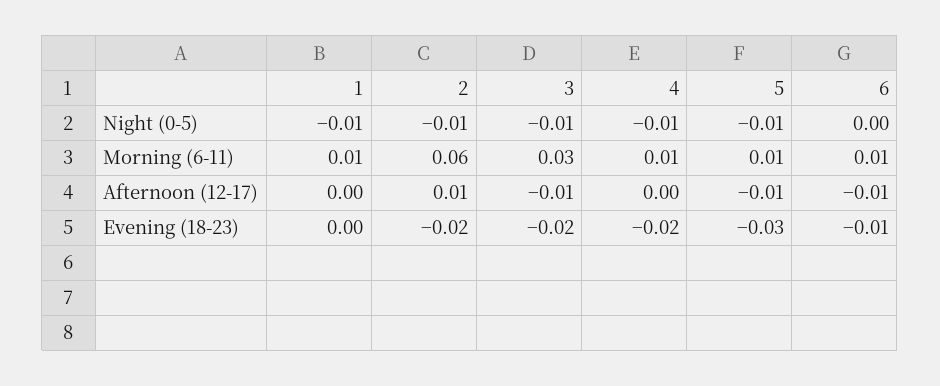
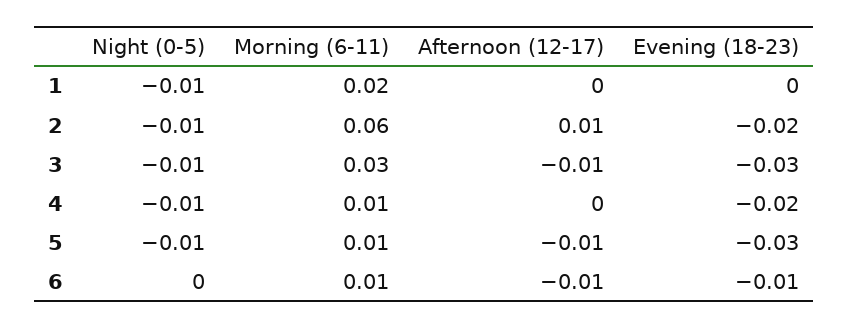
  {
    "1": {
      "Night (0-5)": -0.01,
-     "Morning (6-11)": 0.01,
+     "Morning (6-11)": 0.02,
      "Afternoon (12-17)": 0,
      "Evening (18-23)": 0
    },
    "2": {
      "Night (0-5)": -0.01,
      "Morning (6-11)": 0.06,
      "Afternoon (12-17)": 0.01,
      "Evening (18-23)": -0.02
    },
    "3": {
      "Night (0-5)": -0.01,
      "Morning (6-11)": 0.03,
      "Afternoon (12-17)": -0.01,
-     "Evening (18-23)": -0.02
+     "Evening (18-23)": -0.03
    },
    "4": {
      "Night (0-5)": -0.01,
      "Morning (6-11)": 0.01,
      "Afternoon (12-17)": 0,
      "Evening (18-23)": -0.02
    },
    "5": {
      "Night (0-5)": -0.01,
      "Morning (6-11)": 0.01,
      "Afternoon (12-17)": -0.01,
      "Evening (18-23)": -0.03
    },
    "6": {
      "Night (0-5)": 0,
      "Morning (6-11)": 0.01,
      "Afternoon (12-17)": -0.01,
      "Evening (18-23)": -0.01
    }
  }

